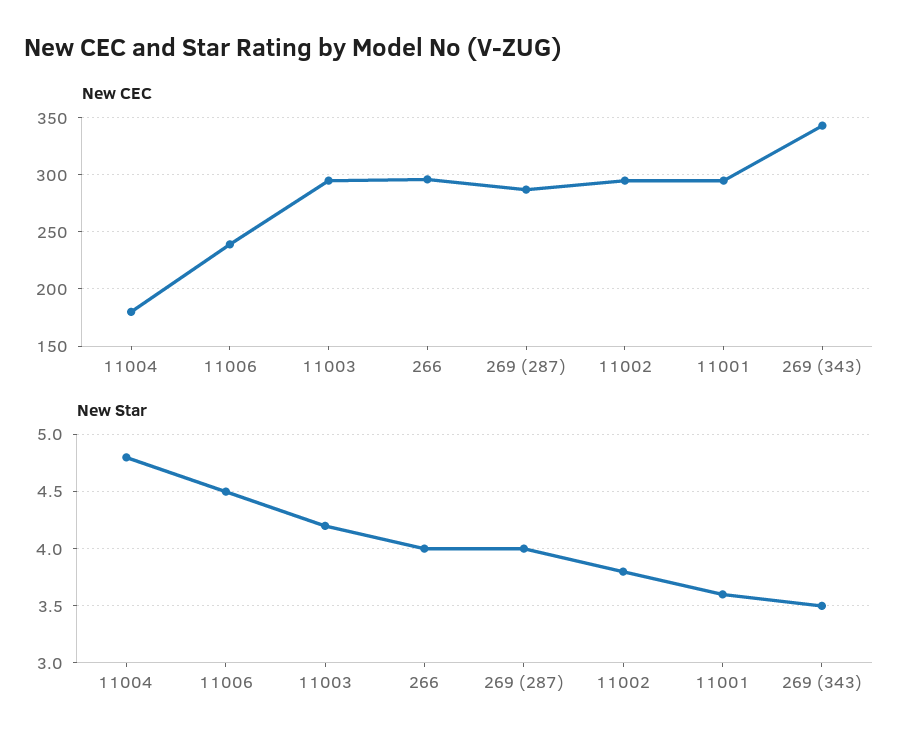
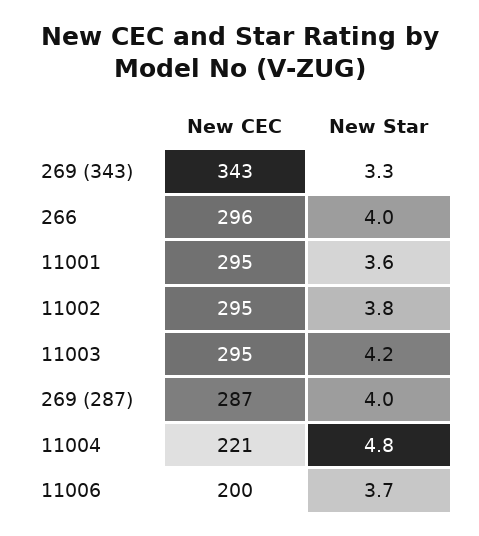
  {
    "New CEC": {
-     "11004": 180,
+     "11004": 221,
-     "11006": 240,
+     "11006": 200,
      "11003": 295,
      "266": 296,
      "269 (287)": 287,
      "11002": 295,
      "11001": 295,
      "269 (343)": 343
    },
    "New Star": {
      "11004": 4.8,
-     "11006": 4.5,
+     "11006": 3.7,
      "11003": 4.2,
      "266": 4,
      "269 (287)": 4,
      "11002": 3.8,
      "11001": 3.6,
-     "269 (343)": 3.5
+     "269 (343)": 3.3
    }
  }

